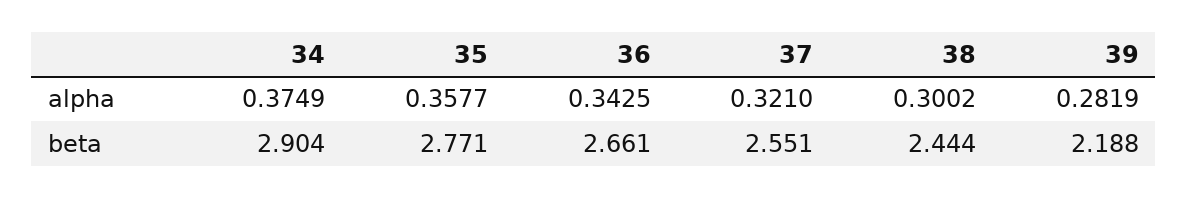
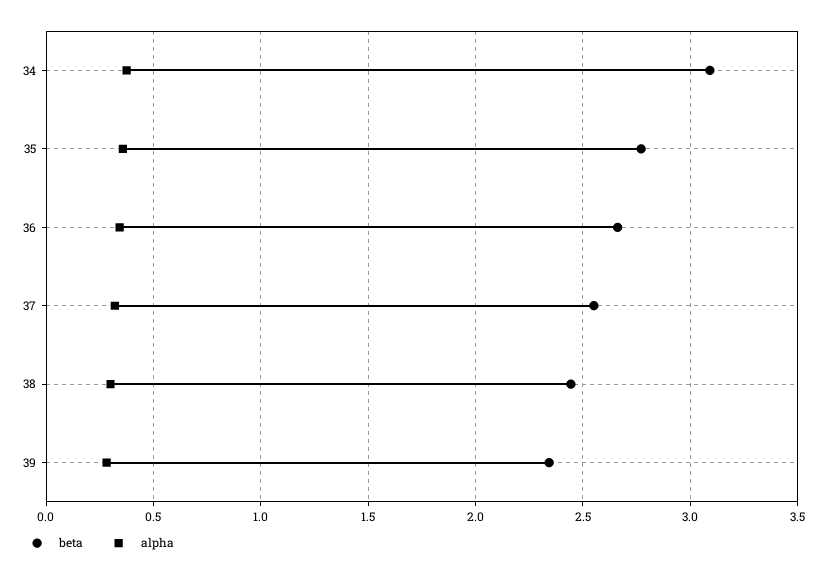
  {
    "alpha": {
      "34": 0.3749,
      "35": 0.3577,
      "36": 0.3425,
      "37": 0.321,
      "38": 0.3002,
      "39": 0.2819
    },
    "beta": {
-     "34": 2.904,
+     "34": 3.1,
      "35": 2.771,
      "36": 2.661,
      "37": 2.551,
      "38": 2.444,
-     "39": 2.188
+     "39": 2.35
    }
  }

